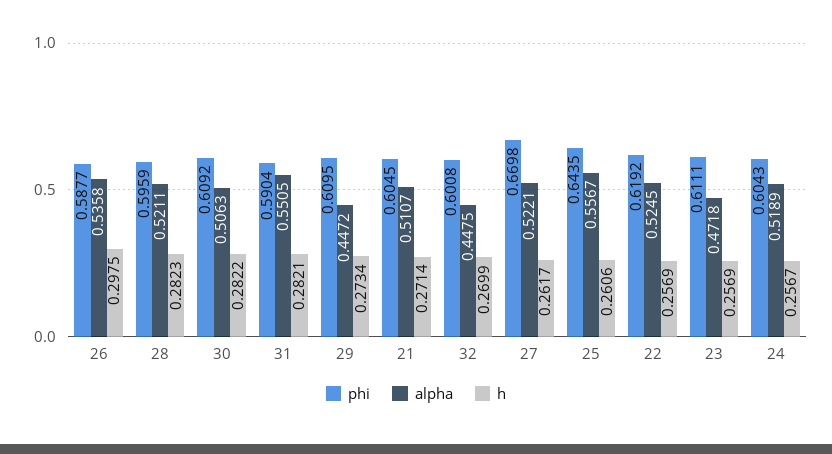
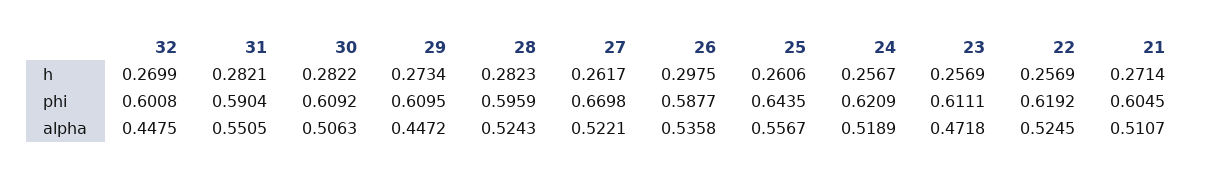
  {
    "phi": {
      "26": 0.5877,
      "28": 0.5959,
      "30": 0.6092,
      "31": 0.5904,
      "29": 0.6095,
      "21": 0.6045,
      "32": 0.6008,
      "27": 0.6698,
      "25": 0.6435,
      "22": 0.6192,
      "23": 0.6111,
-     "24": 0.6043
+     "24": 0.6209
    },
    "alpha": {
      "26": 0.5358,
-     "28": 0.5211,
+     "28": 0.5243,
      "30": 0.5063,
      "31": 0.5505,
      "29": 0.4472,
      "21": 0.5107,
      "32": 0.4475,
      "27": 0.5221,
      "25": 0.5567,
      "22": 0.5245,
      "23": 0.4718,
      "24": 0.5189
    },
    "h": {
      "26": 0.2975,
      "28": 0.2823,
      "30": 0.2822,
      "31": 0.2821,
      "29": 0.2734,
      "21": 0.2714,
      "32": 0.2699,
      "27": 0.2617,
      "25": 0.2606,
      "22": 0.2569,
      "23": 0.2569,
      "24": 0.2567
    }
  }

